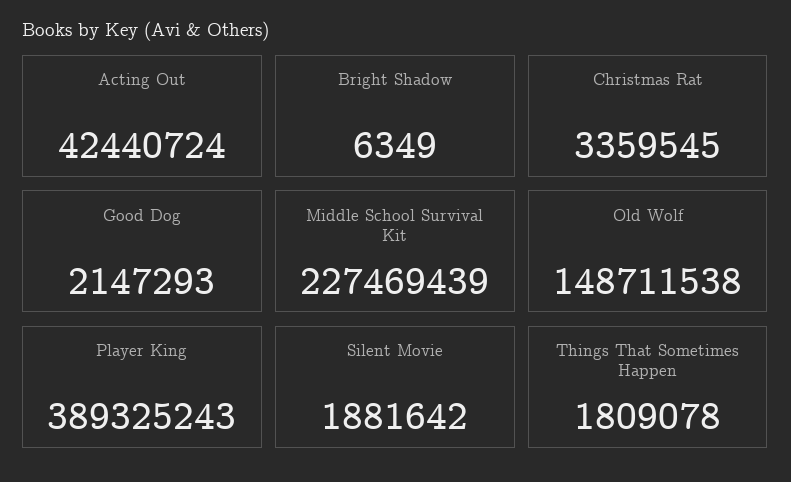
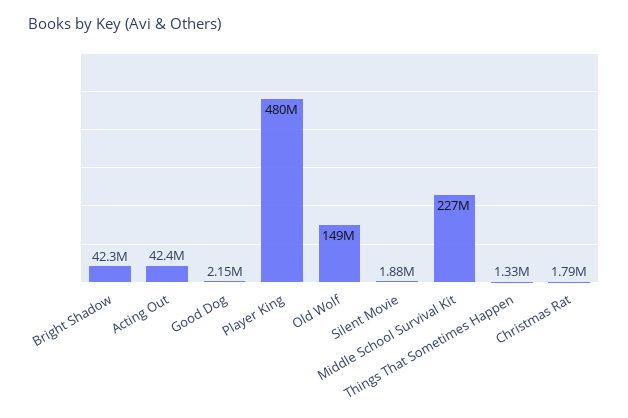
  {
    "Acting Out": 42440724,
-   "Bright Shadow": 6349,
+   "Bright Shadow": 42300000,
-   "Christmas Rat": 3359545,
+   "Christmas Rat": 1790000,
    "Good Dog": 2147293,
    "Middle School Survival Kit": 227469439,
    "Old Wolf": 148711538,
-   "Player King": 389325243,
+   "Player King": 480000000,
    "Silent Movie": 1881642,
-   "Things That Sometimes Happen": 1809078
+   "Things That Sometimes Happen": 1330000
  }

